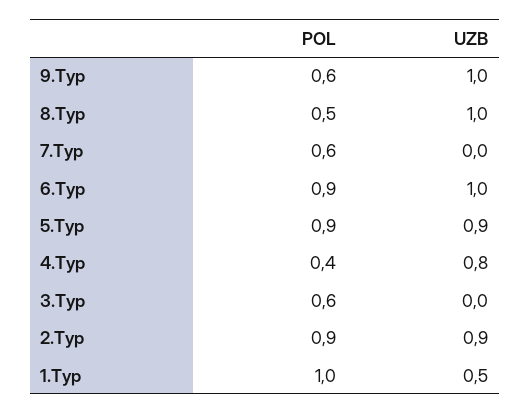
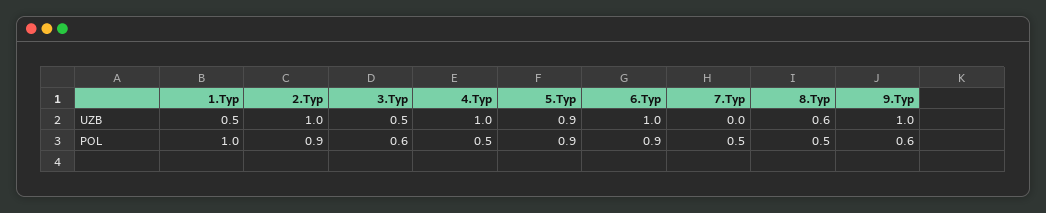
  {
    "POL": {
      "9.Tур": 0.6,
      "8.Tур": 0.5,
-     "7.Tур": 0.6,
+     "7.Tур": 0.5,
      "6.Tур": 0.9,
      "5.Tур": 0.9,
-     "4.Tур": 0.4,
+     "4.Tур": 0.5,
      "3.Tур": 0.6,
      "2.Tур": 0.9,
      "1.Tур": 1
    },
    "UZB": {
      "9.Tур": 1,
-     "8.Tур": 1,
+     "8.Tур": 0.6,
      "7.Tур": 0,
      "6.Tур": 1,
      "5.Tур": 0.9,
-     "4.Tур": 0.8,
+     "4.Tур": 1,
-     "3.Tур": 0,
+     "3.Tур": 0.5,
-     "2.Tур": 0.9,
+     "2.Tур": 1,
      "1.Tур": 0.5
    }
  }

